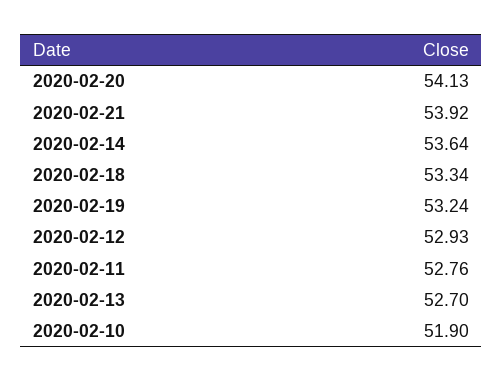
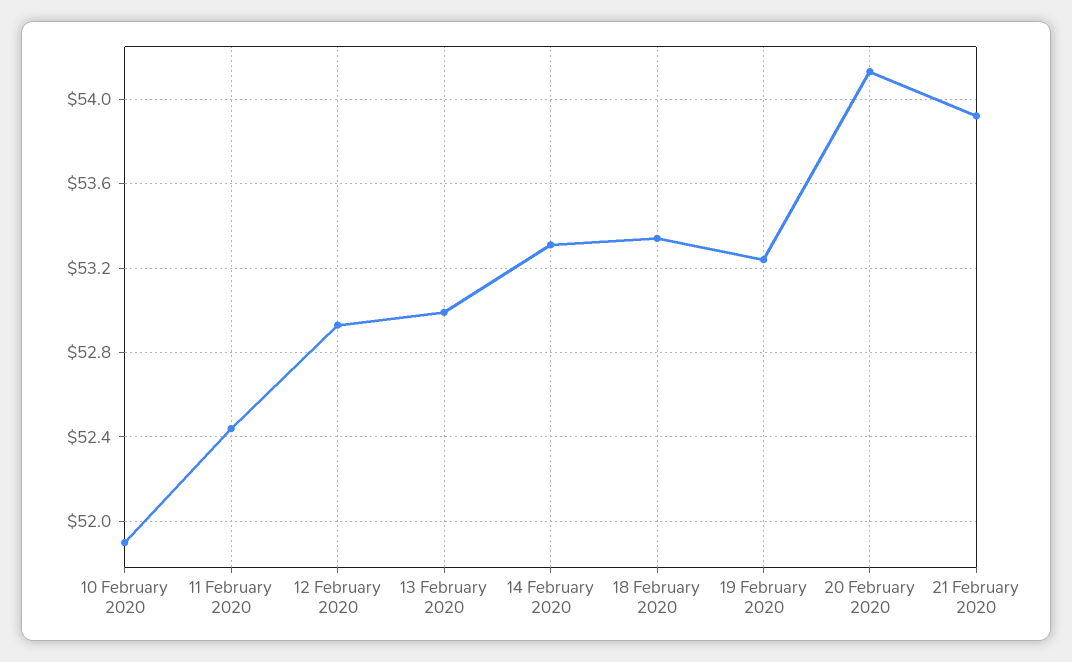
  {
    "2020-02-20": 54.13,
    "2020-02-21": 53.92,
-   "2020-02-14": 53.64,
+   "2020-02-14": 53.3,
    "2020-02-18": 53.34,
    "2020-02-19": 53.24,
    "2020-02-12": 52.93,
-   "2020-02-11": 52.76,
+   "2020-02-11": 52.45,
-   "2020-02-13": 52.7,
+   "2020-02-13": 53,
    "2020-02-10": 51.9
  }

